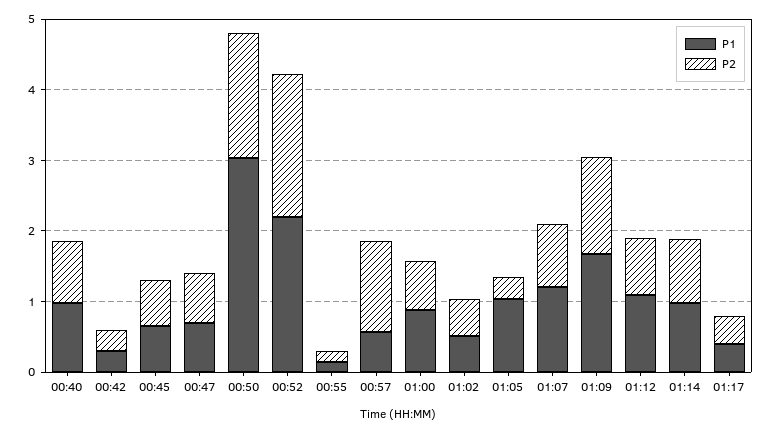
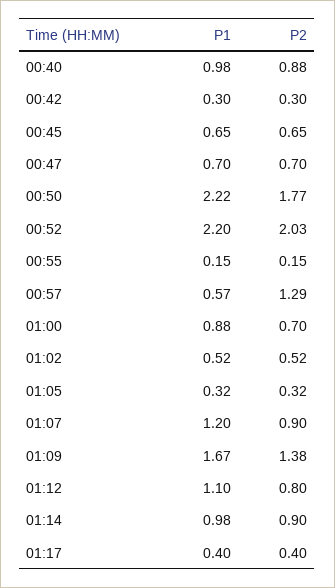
  {
    "P1": {
      "00:40": 0.98,
      "00:42": 0.3,
      "00:45": 0.65,
      "00:47": 0.7,
-     "00:50": 3,
+     "00:50": 2.22,
      "00:52": 2.2,
      "00:55": 0.15,
      "00:57": 0.57,
      "01:00": 0.88,
      "01:02": 0.52,
-     "01:05": 1,
+     "01:05": 0.32,
      "01:07": 1.2,
      "01:09": 1.67,
      "01:12": 1.1,
      "01:14": 0.98,
      "01:17": 0.4
    },
    "P2": {
      "00:40": 0.88,
      "00:42": 0.3,
      "00:45": 0.65,
      "00:47": 0.7,
      "00:50": 1.77,
      "00:52": 2.03,
      "00:55": 0.15,
      "00:57": 1.29,
      "01:00": 0.7,
      "01:02": 0.52,
      "01:05": 0.32,
      "01:07": 0.9,
      "01:09": 1.38,
      "01:12": 0.8,
      "01:14": 0.9,
      "01:17": 0.4
    }
  }

